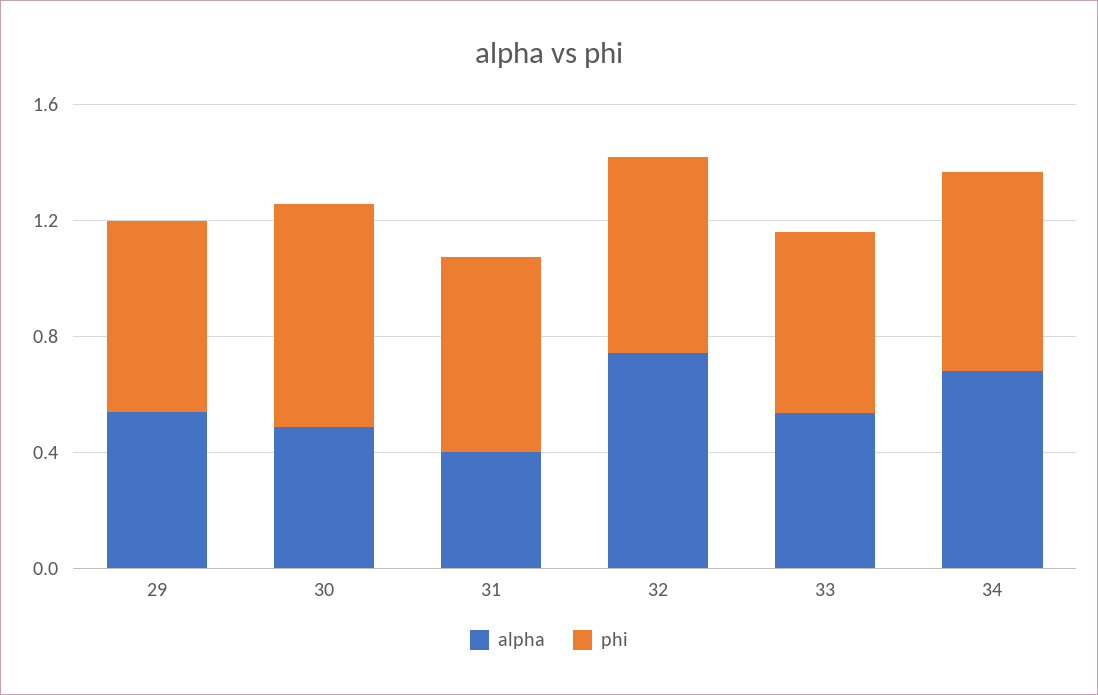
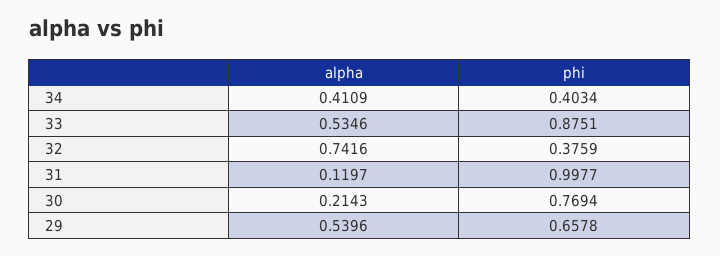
  {
    "alpha": {
      "29": 0.5396,
-     "30": 0.5,
+     "30": 0.2143,
-     "31": 0.4,
+     "31": 0.1197,
      "32": 0.7416,
      "33": 0.5346,
-     "34": 0.7
+     "34": 0.4109
    },
    "phi": {
      "29": 0.6578,
      "30": 0.7694,
-     "31": 0.7,
+     "31": 0.9977,
-     "32": 0.7,
+     "32": 0.3759,
-     "33": 0.6,
+     "33": 0.8751,
-     "34": 0.7
+     "34": 0.4034
    }
  }

